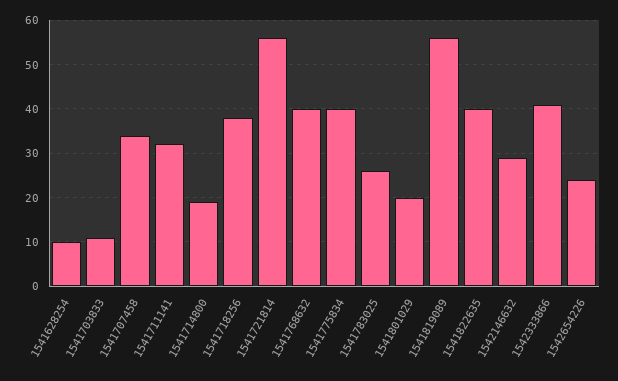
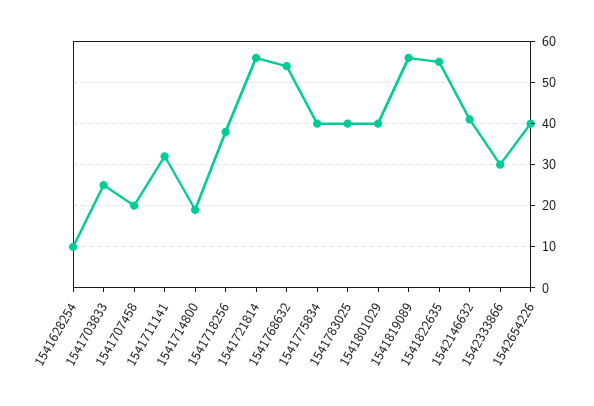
  {
    "1541628254": 10,
-   "1541703833": 10,
+   "1541703833": 25,
-   "1541707458": 35,
+   "1541707458": 20,
    "1541711141": 30,
    "1541714800": 20,
    "1541718256": 40,
    "1541721814": 55,
-   "1541768632": 40,
+   "1541768632": 55,
    "1541775834": 40,
-   "1541783025": 25,
+   "1541783025": 40,
-   "1541801029": 20,
+   "1541801029": 40,
    "1541819089": 55,
-   "1541822635": 40,
+   "1541822635": 55,
-   "1542146632": 30,
+   "1542146632": 40,
-   "1542333866": 40,
+   "1542333866": 30,
-   "1542654226": 25
+   "1542654226": 40
  }

